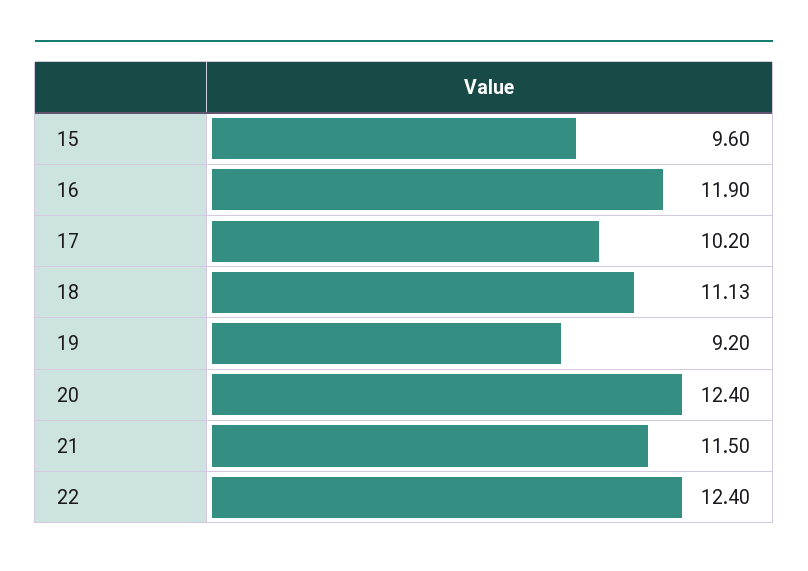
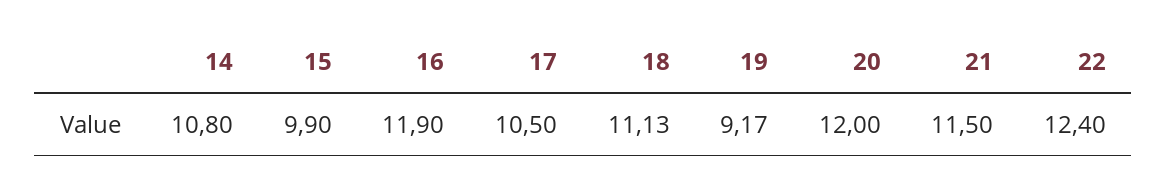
  {
-   "15": 9.6,
+   "15": 9.9,
    "16": 11.9,
-   "17": 10.2,
+   "17": 10.5,
    "18": 11.13,
-   "19": 9.2,
+   "19": 9.17,
-   "20": 12.4,
+   "20": 12,
    "21": 11.5,
-   "22": 12.4
+   "22": 12.4,
+   "14": 10.8
  }

